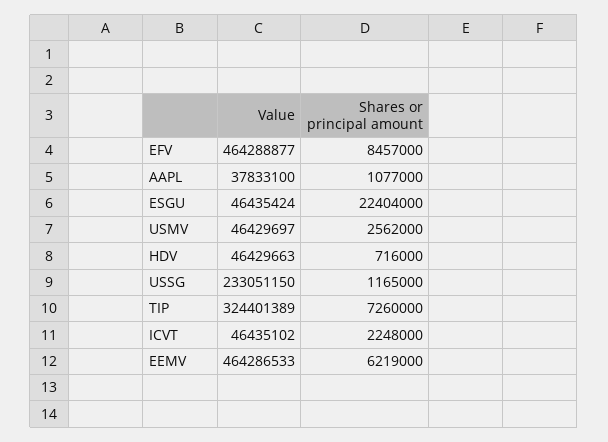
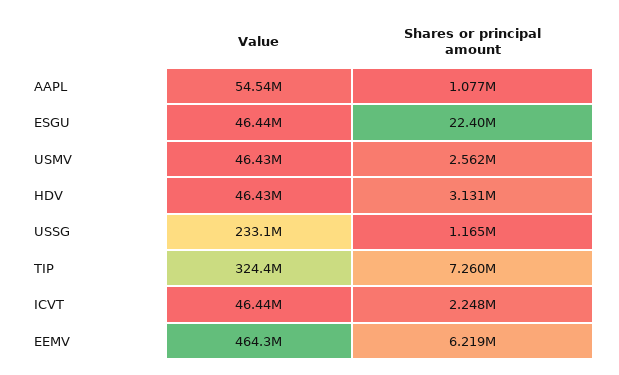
  {
    "Value": {
-     "EFV": 464288877,
-     "AAPL": 37833100,
+     "AAPL": 54540000,
      "ESGU": 46435424,
      "USMV": 46429697,
      "HDV": 46429663,
      "USSG": 233051150,
      "TIP": 324401389,
      "ICVT": 46435102,
      "EEMV": 464286533
    },
    "Shares or principal amount": {
-     "EFV": 8457000,
      "AAPL": 1077000,
      "ESGU": 22404000,
      "USMV": 2562000,
-     "HDV": 716000,
+     "HDV": 3131000,
      "USSG": 1165000,
      "TIP": 7260000,
      "ICVT": 2248000,
      "EEMV": 6219000
    }
  }

